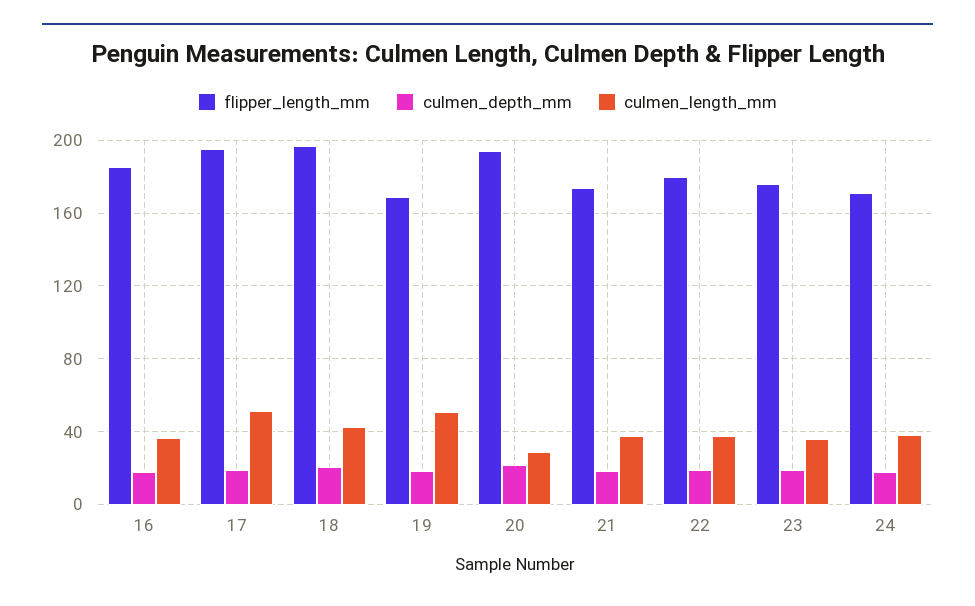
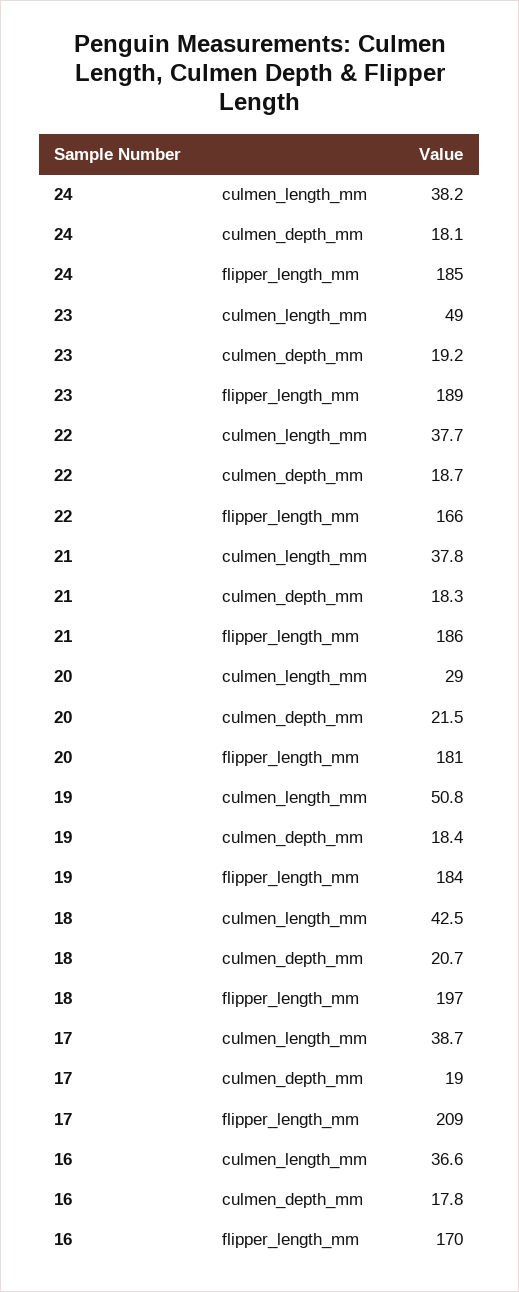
  {
    "flipper_length_mm": {
-     "16": 185,
+     "16": 170,
-     "17": 195,
+     "17": 209,
      "18": 197,
-     "19": 170,
+     "19": 184,
-     "20": 195,
+     "20": 181,
-     "21": 175,
+     "21": 186,
-     "22": 180,
+     "22": 166,
-     "23": 175,
+     "23": 189,
-     "24": 170
+     "24": 185
    },
    "culmen_depth_mm": {
      "16": 17.8,
      "17": 19,
      "18": 20.7,
      "19": 18.4,
      "20": 21.5,
      "21": 18.3,
      "22": 18.7,
      "23": 19.2,
      "24": 18.1
    },
    "culmen_length_mm": {
      "16": 36.6,
-     "17": 50,
+     "17": 38.7,
      "18": 42.5,
      "19": 50.8,
      "20": 29,
      "21": 37.8,
      "22": 37.7,
-     "23": 35,
+     "23": 49,
      "24": 38.2
    }
  }

